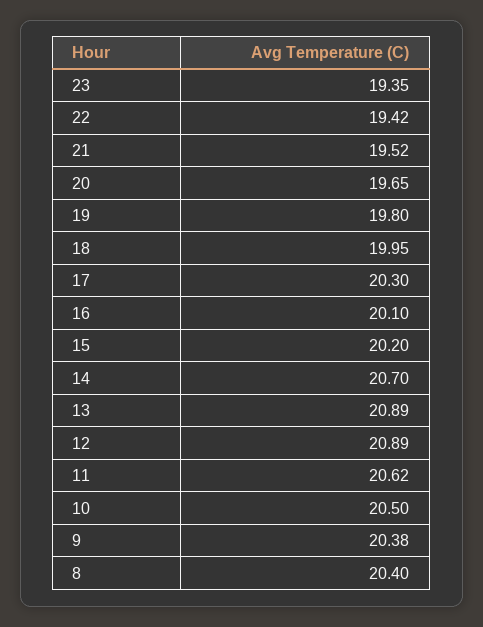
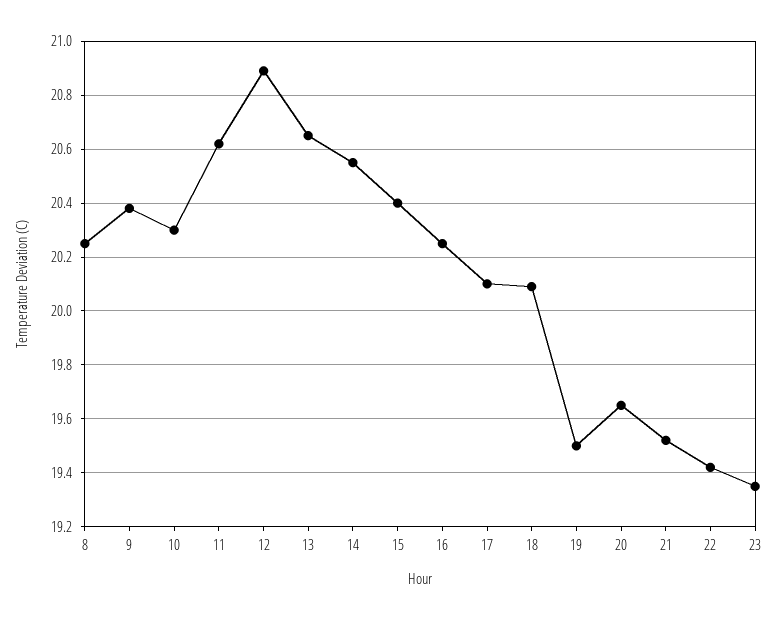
  {
    "23": 19.35,
    "22": 19.42,
    "21": 19.52,
    "20": 19.65,
-   "19": 19.8,
+   "19": 19.5,
-   "18": 19.95,
+   "18": 20.1,
-   "17": 20.3,
+   "17": 20.1,
-   "16": 20.1,
+   "16": 20.25,
-   "15": 20.2,
+   "15": 20.4,
-   "14": 20.7,
+   "14": 20.55,
-   "13": 20.89,
+   "13": 20.65,
    "12": 20.89,
    "11": 20.62,
-   "10": 20.5,
+   "10": 20.3,
    "9": 20.38,
-   "8": 20.4
+   "8": 20.25
  }

